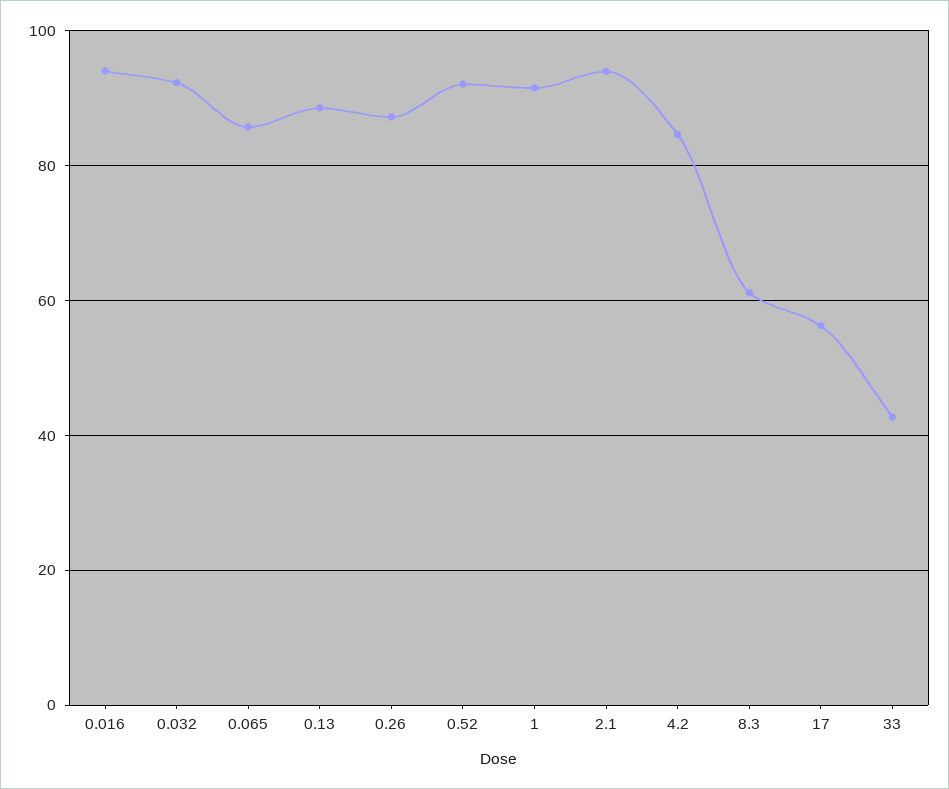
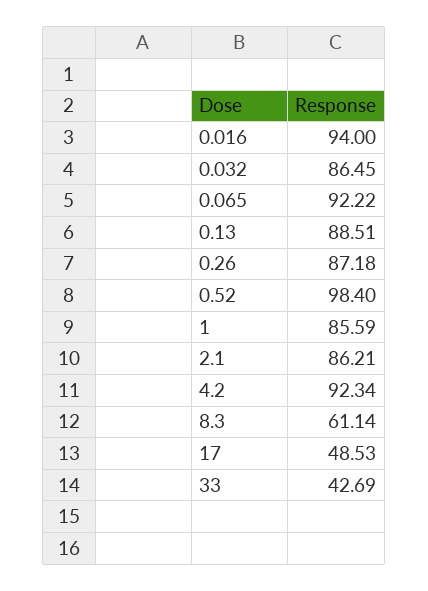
  {
    "0.016": 94,
-   "0.032": 92,
+   "0.032": 86.45,
-   "0.065": 86,
+   "0.065": 92.22,
    "0.13": 88.51,
    "0.26": 87.18,
-   "0.52": 92,
+   "0.52": 98.4,
-   "1": 92,
+   "1": 85.59,
-   "2.1": 94,
+   "2.1": 86.21,
-   "4.2": 84,
+   "4.2": 92.34,
    "8.3": 61.14,
-   "17": 56,
+   "17": 48.53,
    "33": 42.69
  }

